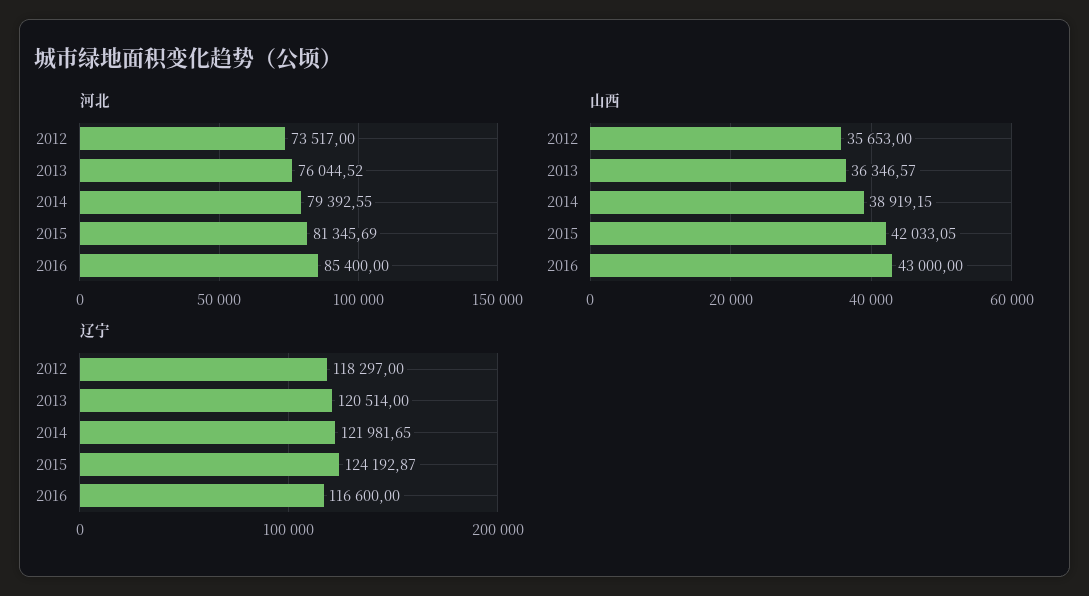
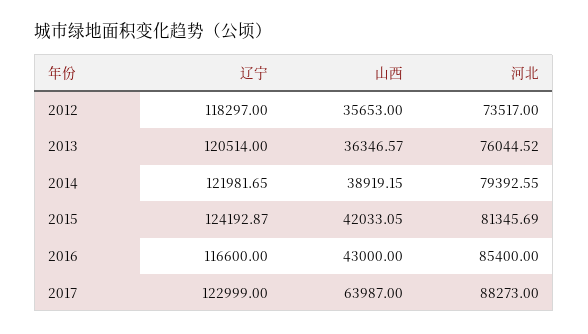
  {
    "河北": {
      "2012": 73517,
      "2013": 76044.52,
      "2014": 79392.55,
      "2015": 81345.69,
-     "2016": 85400
+     "2016": 85400,
+     "2017": 88273
    },
    "山西": {
      "2012": 35653,
      "2013": 36346.57,
      "2014": 38919.15,
      "2015": 42033.05,
-     "2016": 43000
+     "2016": 43000,
+     "2017": 63987
    },
    "辽宁": {
      "2012": 118297,
      "2013": 120514,
      "2014": 121981.65,
      "2015": 124192.87,
-     "2016": 116600
+     "2016": 116600,
+     "2017": 122999
    }
  }

